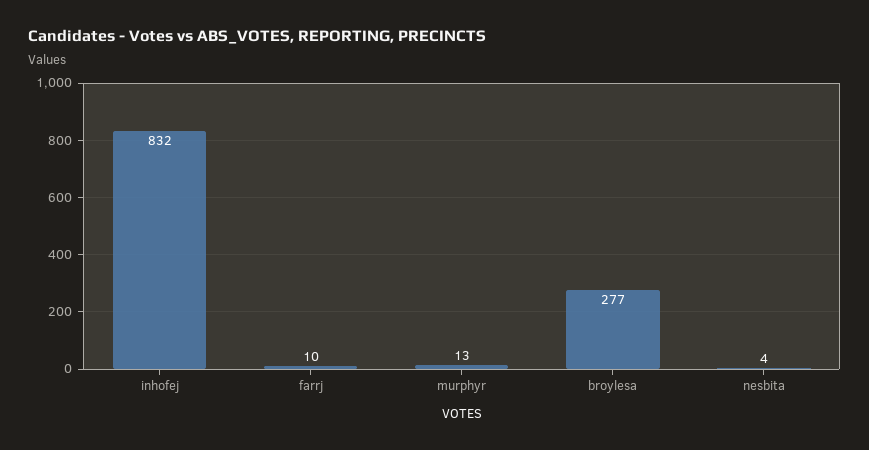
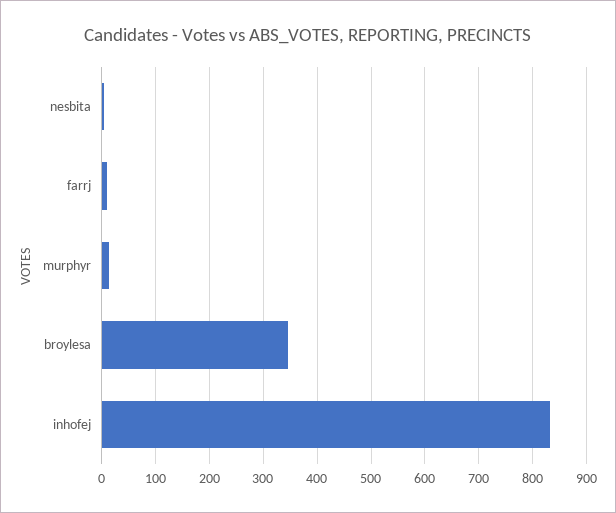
  {
    "inhofej": 832,
    "farrj": 10,
    "murphyr": 13,
-   "broylesa": 277,
+   "broylesa": 340,
    "nesbita": 4
  }

